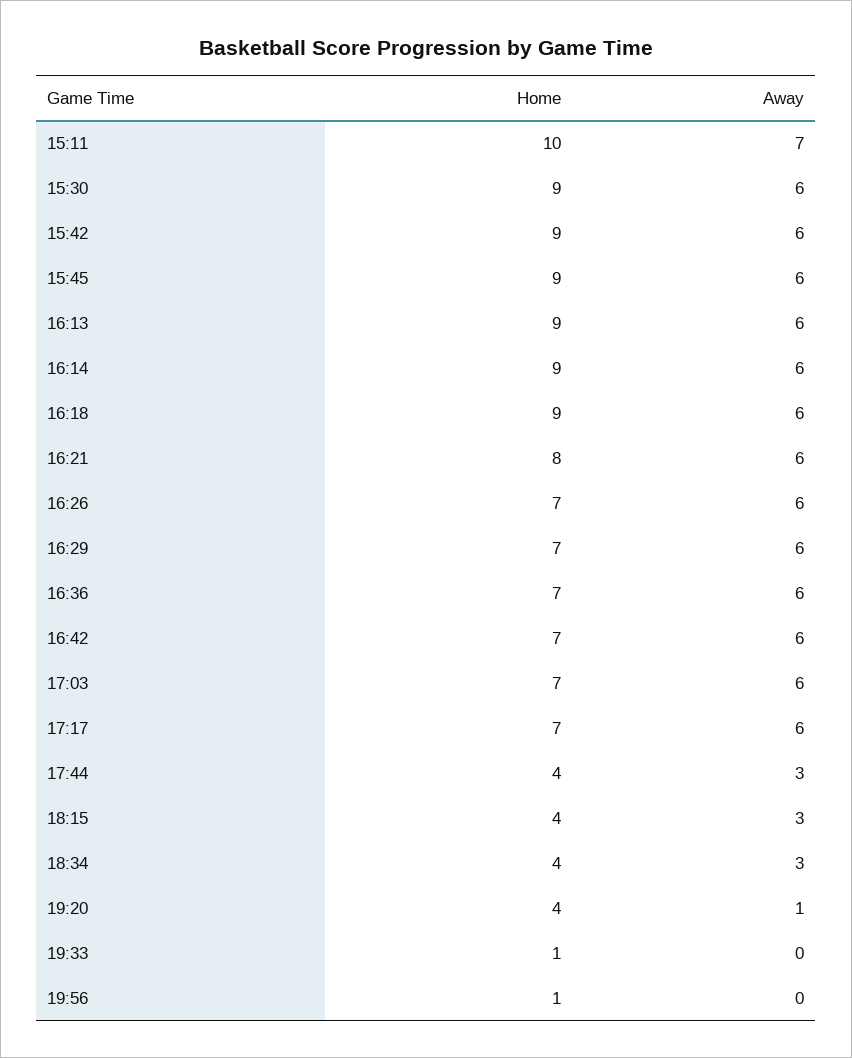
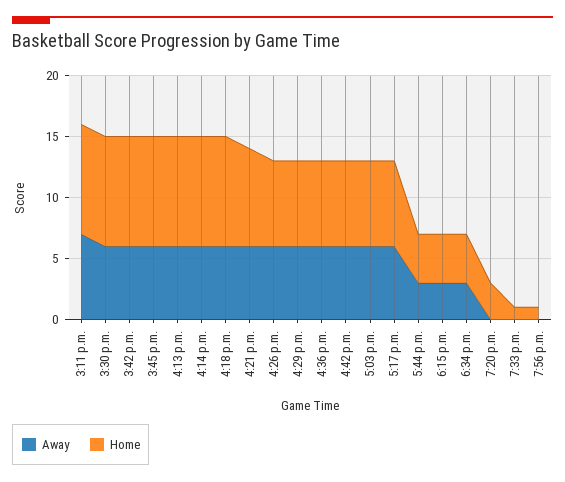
  {
    "Home": {
-     "15:11": 10,
+     "15:11": 9,
      "15:30": 9,
      "15:42": 9,
      "15:45": 9,
      "16:13": 9,
      "16:14": 9,
      "16:18": 9,
      "16:21": 8,
      "16:26": 7,
      "16:29": 7,
      "16:36": 7,
      "16:42": 7,
      "17:03": 7,
      "17:17": 7,
      "17:44": 4,
      "18:15": 4,
      "18:34": 4,
-     "19:20": 4,
+     "19:20": 3,
      "19:33": 1,
      "19:56": 1
    },
    "Away": {
      "15:11": 7,
      "15:30": 6,
      "15:42": 6,
      "15:45": 6,
      "16:13": 6,
      "16:14": 6,
      "16:18": 6,
      "16:21": 6,
      "16:26": 6,
      "16:29": 6,
      "16:36": 6,
      "16:42": 6,
      "17:03": 6,
      "17:17": 6,
      "17:44": 3,
      "18:15": 3,
      "18:34": 3,
-     "19:20": 1,
+     "19:20": 0,
      "19:33": 0,
      "19:56": 0
    }
  }

